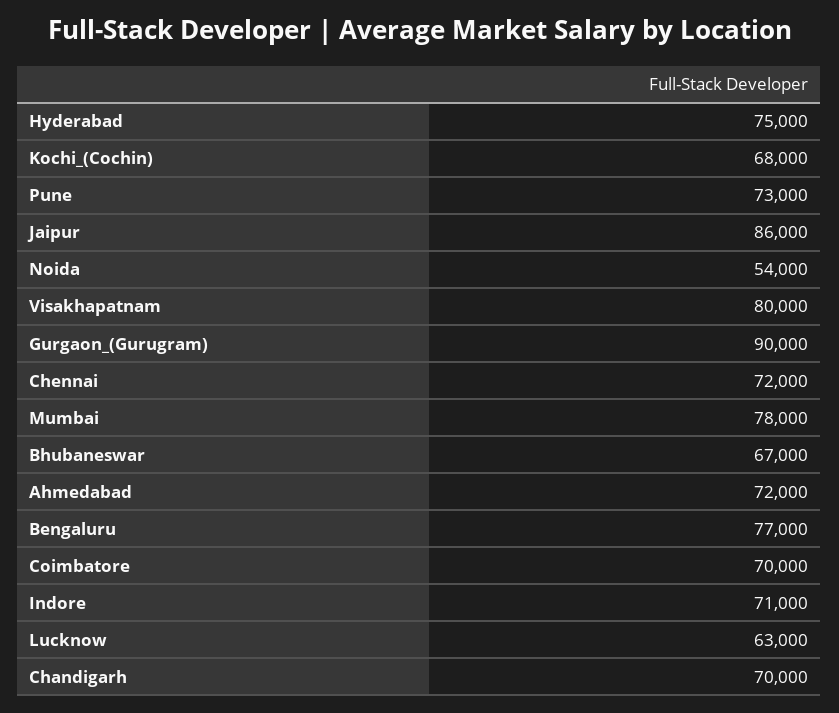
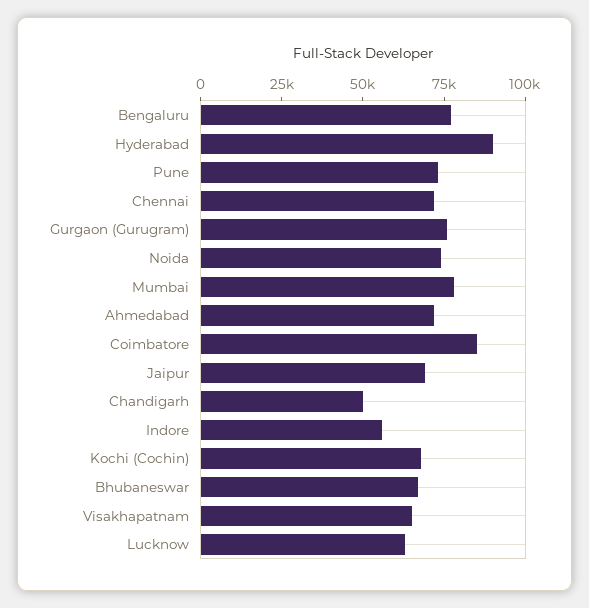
  {
-   "Hyderabad": 75000,
+   "Hyderabad": 90000,
    "Kochi_(Cochin)": 68000,
    "Pune": 73000,
-   "Jaipur": 86000,
+   "Jaipur": 70000,
-   "Noida": 54000,
+   "Noida": 75000,
-   "Visakhapatnam": 80000,
+   "Visakhapatnam": 65000,
-   "Gurgaon_(Gurugram)": 90000,
+   "Gurgaon_(Gurugram)": 75000,
    "Chennai": 72000,
    "Mumbai": 78000,
    "Bhubaneswar": 67000,
    "Ahmedabad": 72000,
    "Bengaluru": 77000,
-   "Coimbatore": 70000,
+   "Coimbatore": 85000,
-   "Indore": 71000,
+   "Indore": 55000,
    "Lucknow": 63000,
-   "Chandigarh": 70000
+   "Chandigarh": 50000
  }

